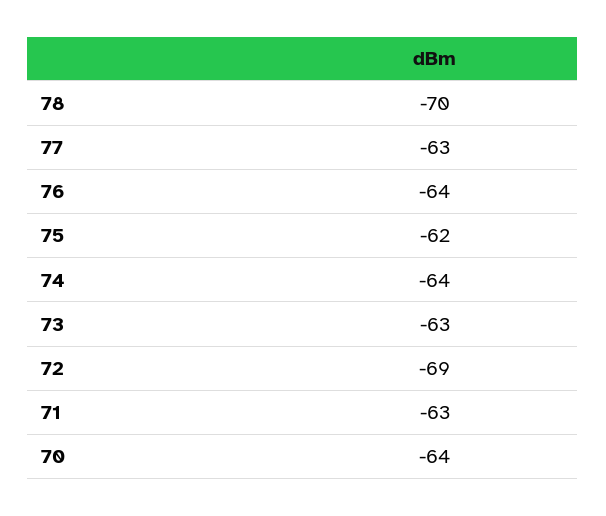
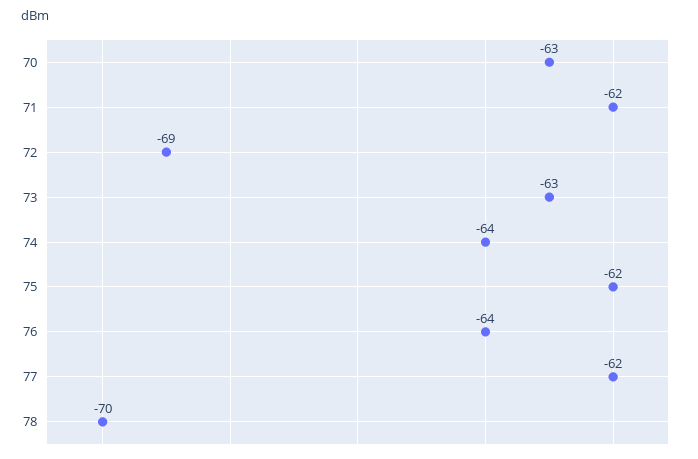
  {
    "78": -70,
-   "77": -63,
+   "77": -62,
    "76": -64,
    "75": -62,
    "74": -64,
    "73": -63,
    "72": -69,
-   "71": -63,
+   "71": -62,
-   "70": -64
+   "70": -63
  }

